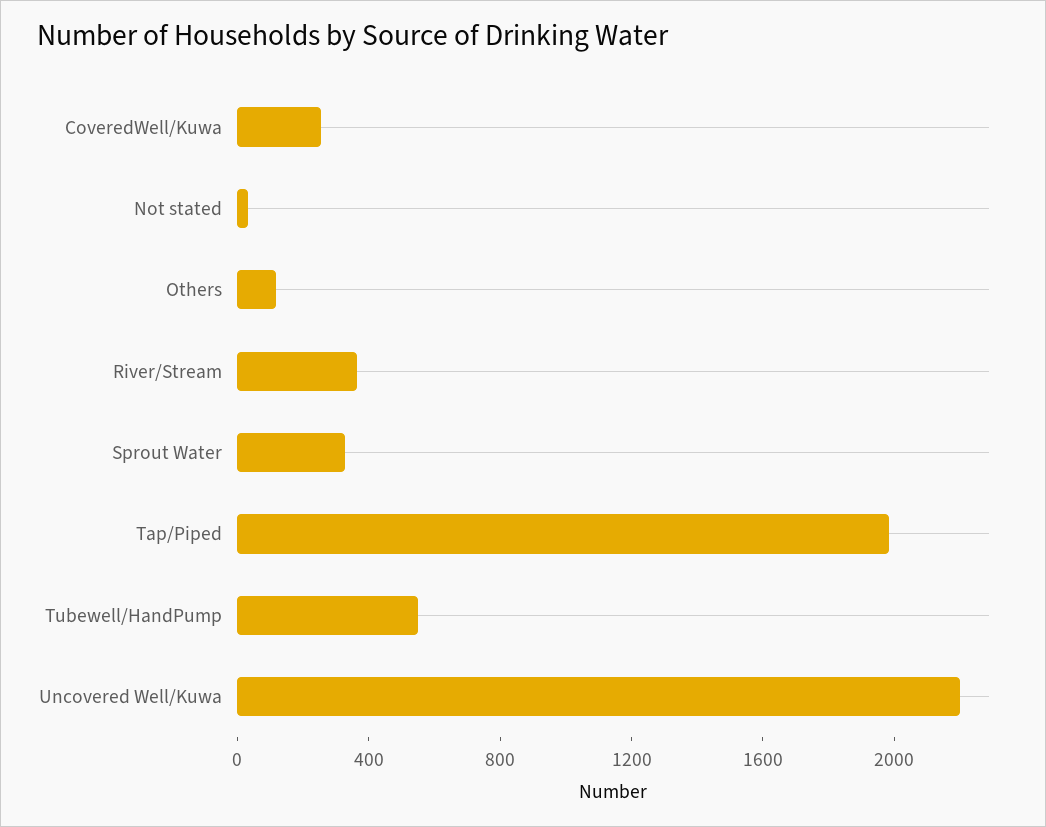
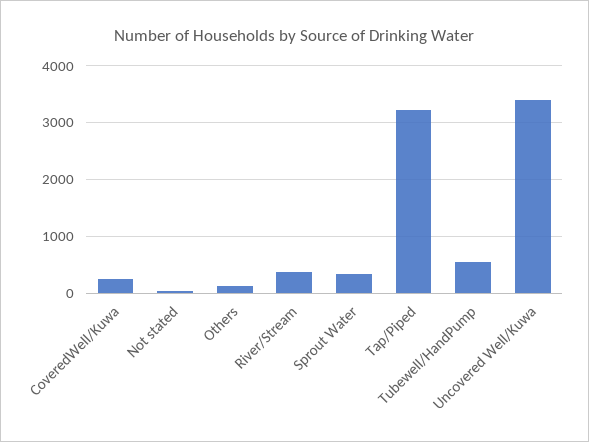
  {
    "CoveredWell/Kuwa": 300,
    "Not stated": 0,
    "Others": 100,
    "River/Stream": 400,
    "Sprout Water": 300,
-   "Tap/Piped": 2000,
+   "Tap/Piped": 3200,
    "Tubewell/HandPump": 600,
-   "Uncovered Well/Kuwa": 2200
+   "Uncovered Well/Kuwa": 3400
  }

